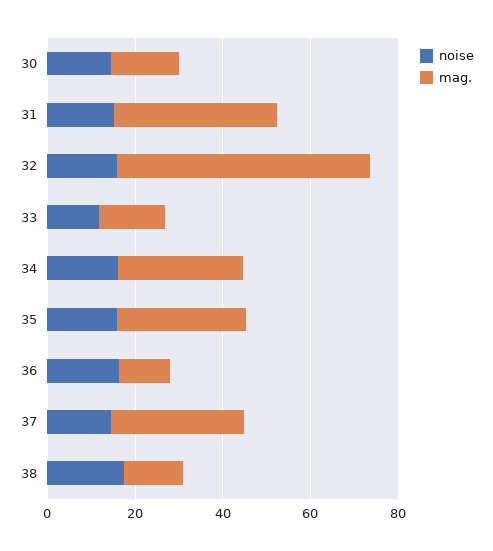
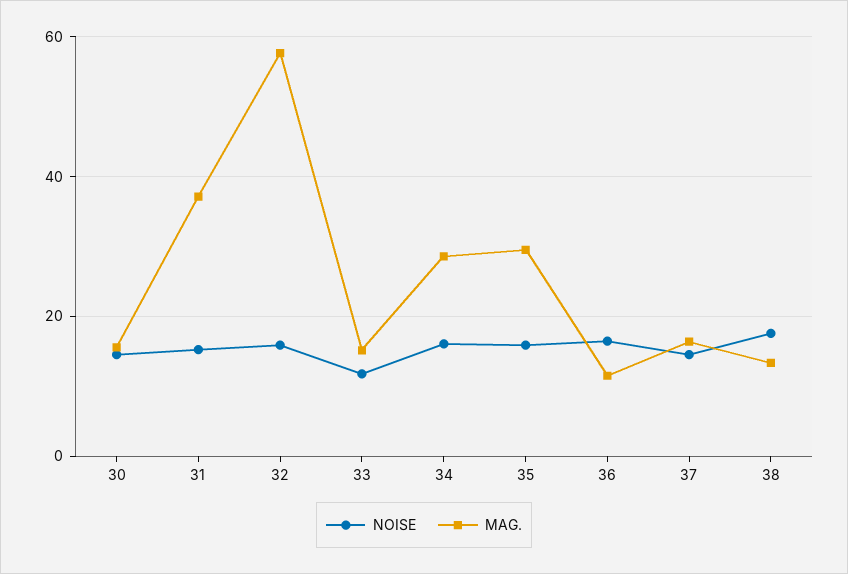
  {
    "noise": {
      "30": 14,
      "31": 16,
      "32": 16,
      "33": 12,
      "34": 16,
      "35": 16,
      "36": 16,
      "37": 14,
      "38": 18
    },
    "mag.": {
      "30": 16,
      "31": 38,
      "32": 58,
      "33": 16,
      "34": 28,
      "35": 30,
      "36": 12,
-     "37": 30,
+     "37": 16,
      "38": 14
    }
  }

